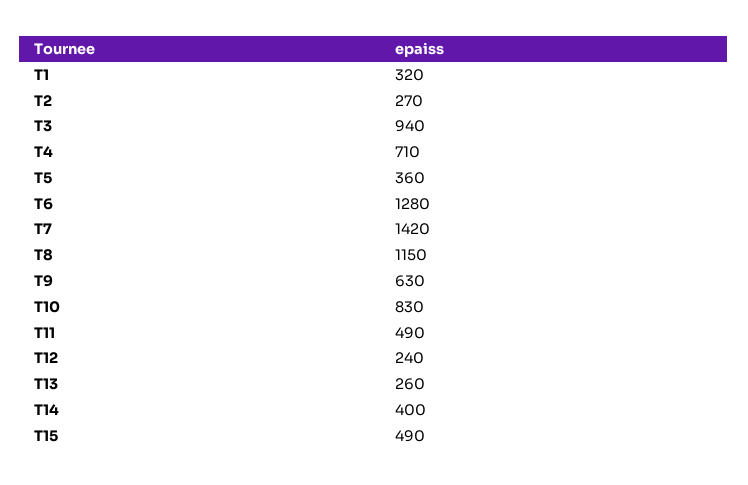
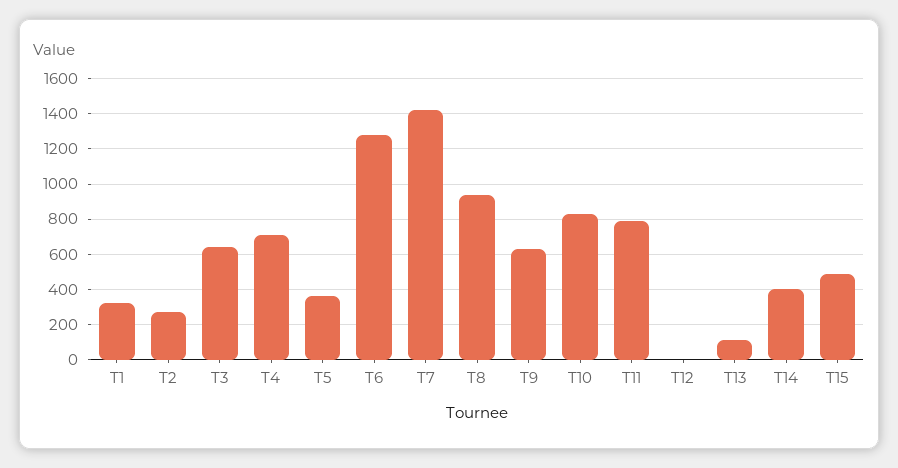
  {
    "T1": 320,
    "T2": 270,
-   "T3": 940,
+   "T3": 650,
    "T4": 710,
    "T5": 360,
    "T6": 1280,
    "T7": 1420,
-   "T8": 1150,
+   "T8": 950,
    "T9": 630,
    "T10": 830,
-   "T11": 490,
+   "T11": 800,
-   "T12": 240,
+   "T12": 0,
-   "T13": 260,
+   "T13": 100,
    "T14": 400,
    "T15": 490
  }

